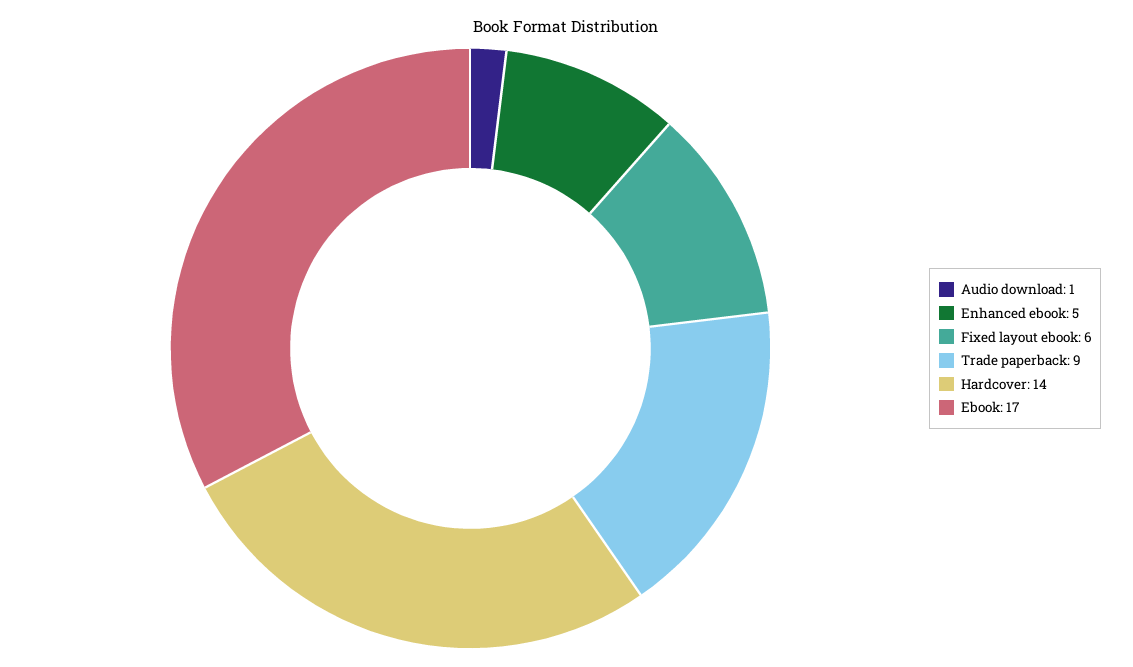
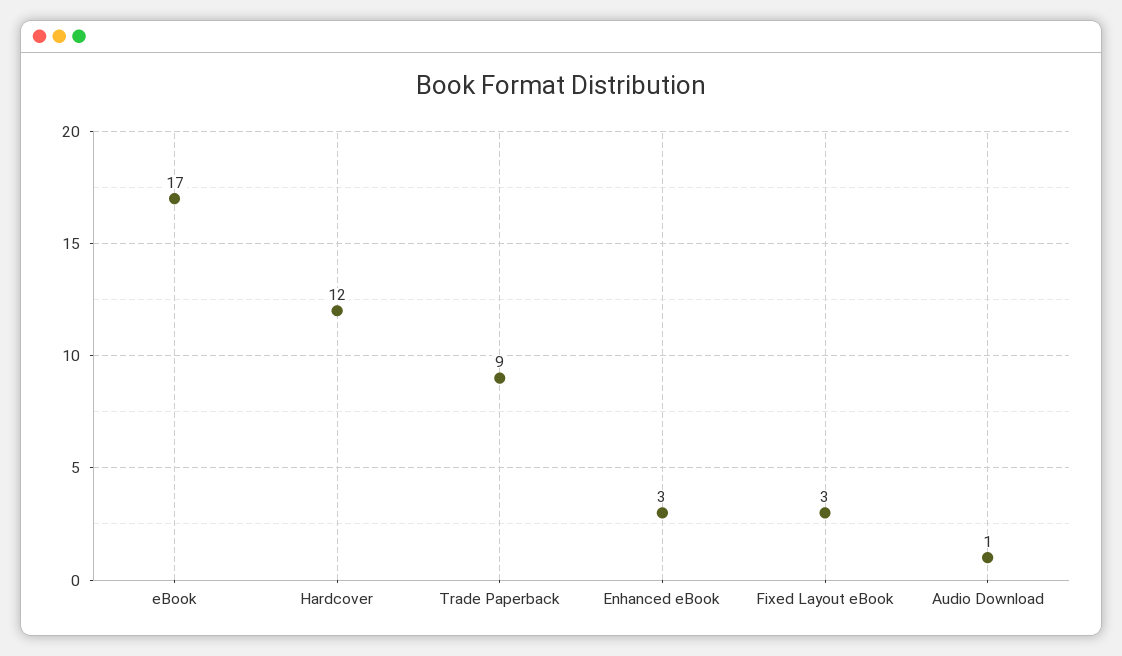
  {
    "Audio download": 1,
-   "Enhanced ebook": 5,
+   "Enhanced ebook": 3,
-   "Fixed layout ebook": 6,
+   "Fixed layout ebook": 3,
    "Trade paperback": 9,
-   "Hardcover": 14,
+   "Hardcover": 12,
    "Ebook": 17
  }

